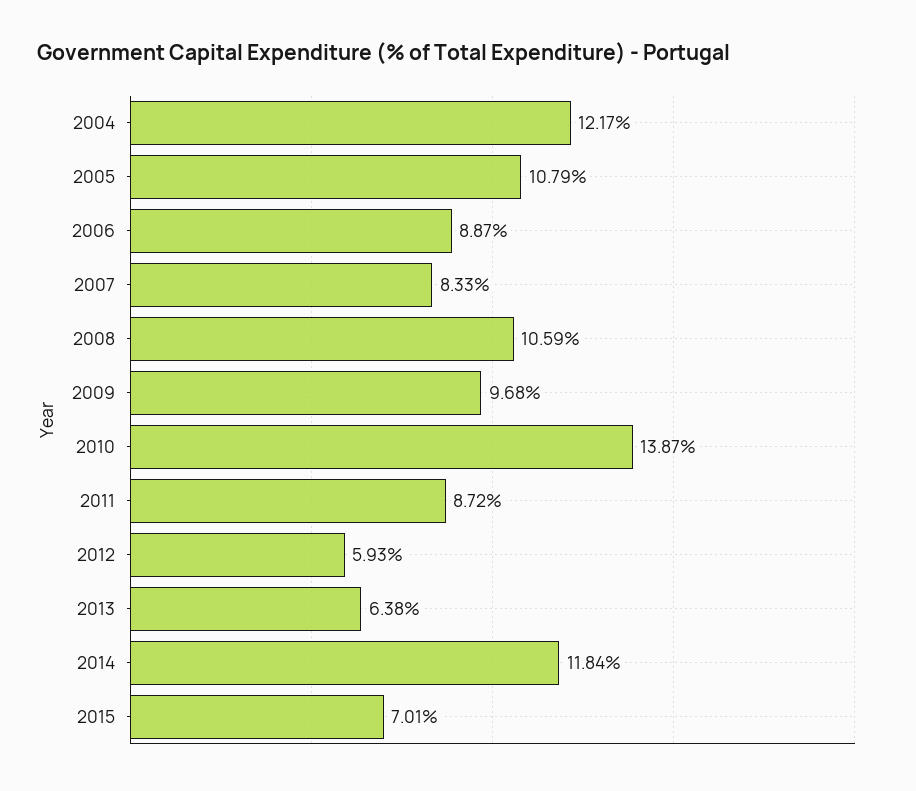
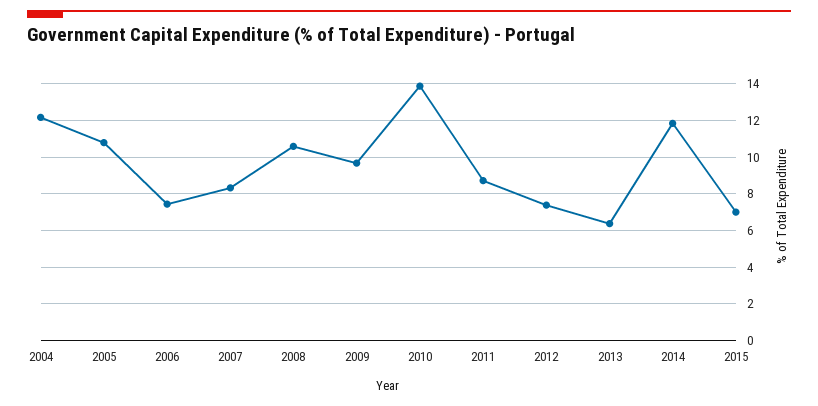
  {
    "2004": 12.17,
    "2005": 10.79,
-   "2006": 8.87,
+   "2006": 7.5,
    "2007": 8.33,
    "2008": 10.59,
    "2009": 9.68,
    "2010": 13.87,
    "2011": 8.72,
-   "2012": 5.93,
+   "2012": 7.5,
    "2013": 6.38,
    "2014": 11.84,
    "2015": 7.01
  }

